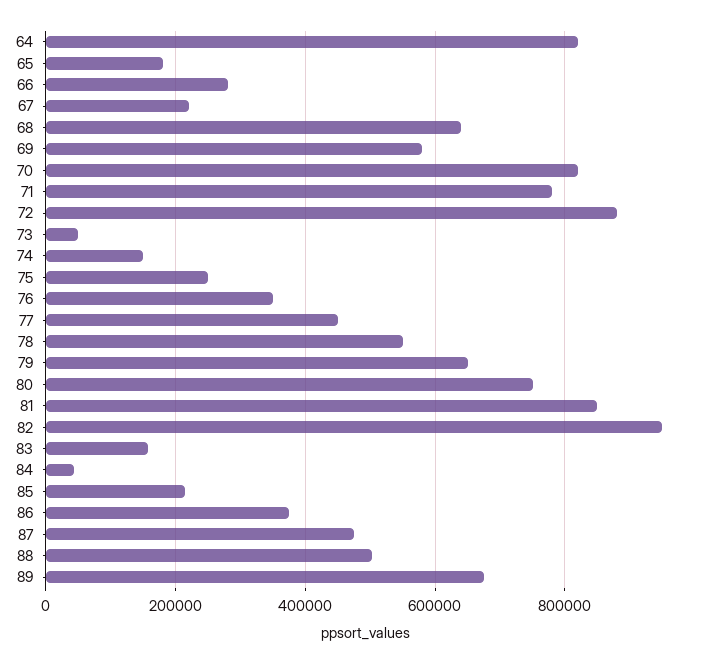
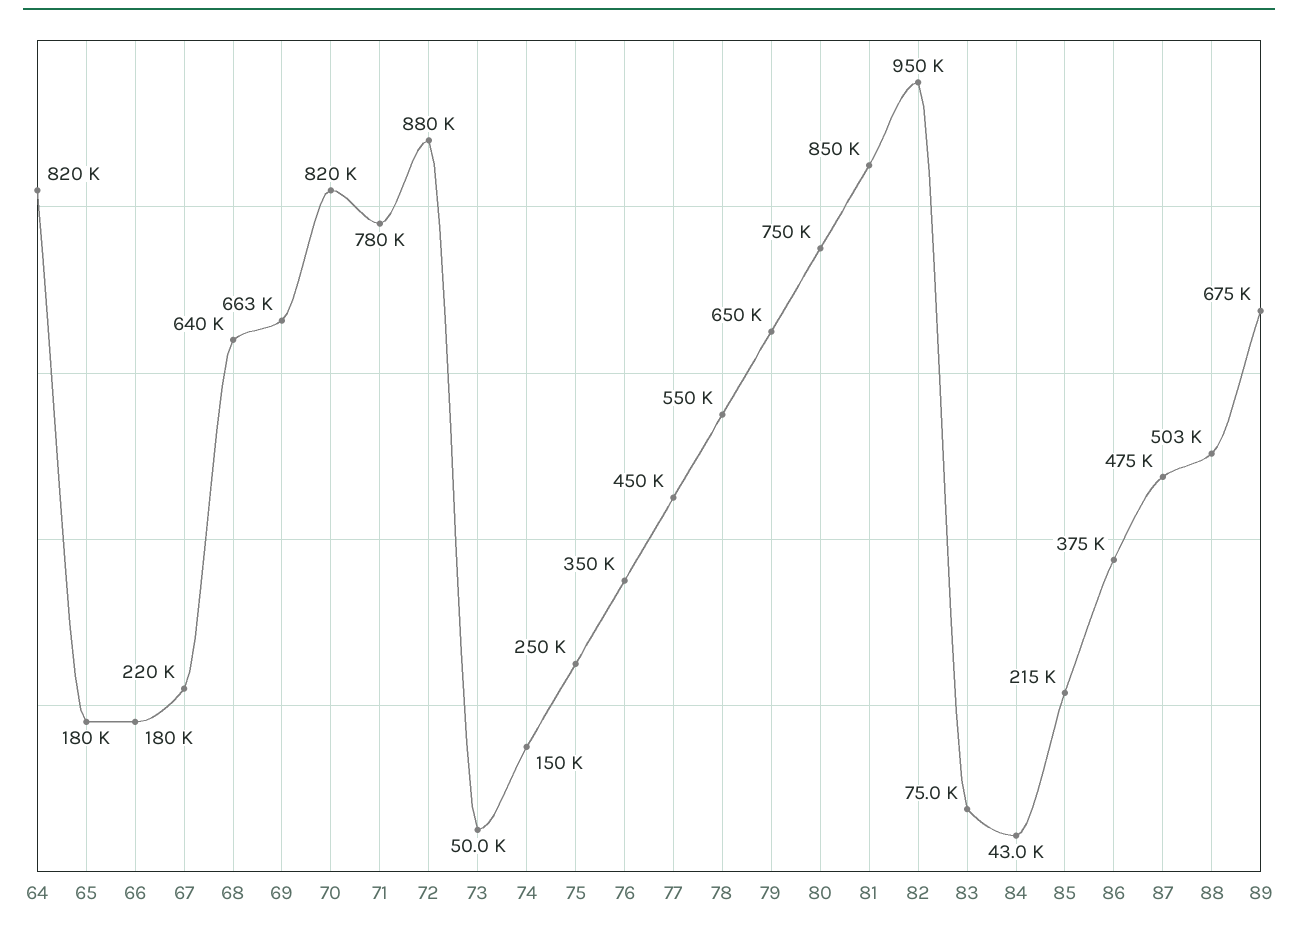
  {
    "64": 820000,
    "65": 180000,
-   "66": 280000,
+   "66": 180000,
    "67": 220000,
    "68": 640000,
-   "69": 580000,
+   "69": 663000,
    "70": 820000,
    "71": 780000,
    "72": 880000,
    "73": 50000,
    "74": 150000,
    "75": 250000,
    "76": 350000,
    "77": 450000,
    "78": 550000,
    "79": 650000,
    "80": 750000,
    "81": 850000,
    "82": 950000,
-   "83": 160000,
+   "83": 75000,
    "84": 43000,
    "85": 215000,
    "86": 375000,
    "87": 475000,
    "88": 503000,
    "89": 675000
  }

